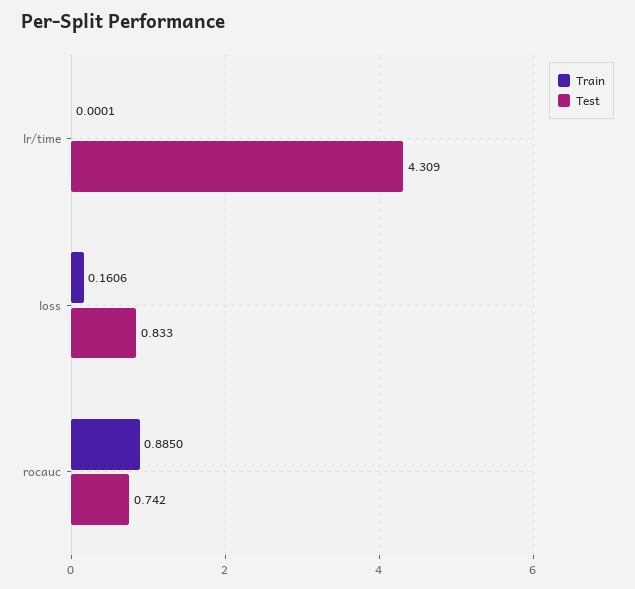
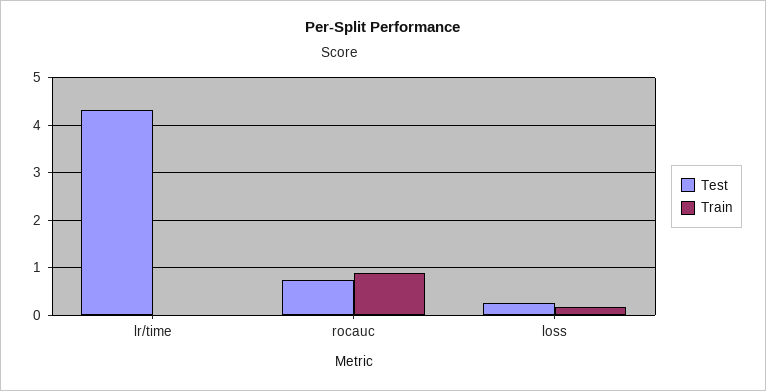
  {
    "Train": {
      "lr/time": 0.0001,
      "loss": 0.1606,
      "rocauc": 0.885
    },
    "Test": {
      "lr/time": 4.309,
-     "loss": 0.833,
+     "loss": 0.2,
      "rocauc": 0.742
    }
  }

